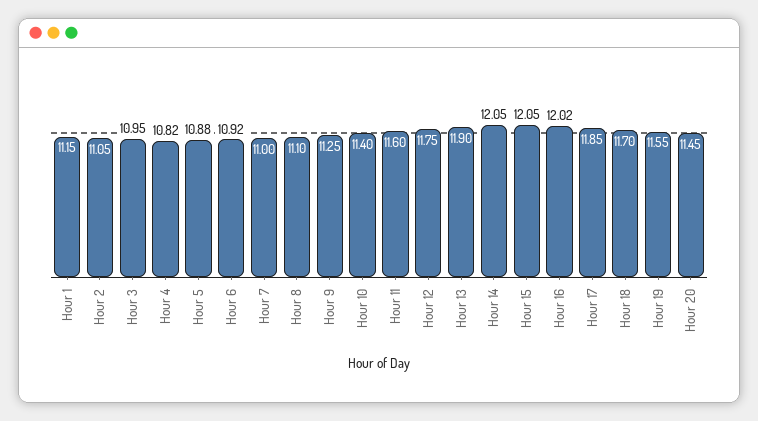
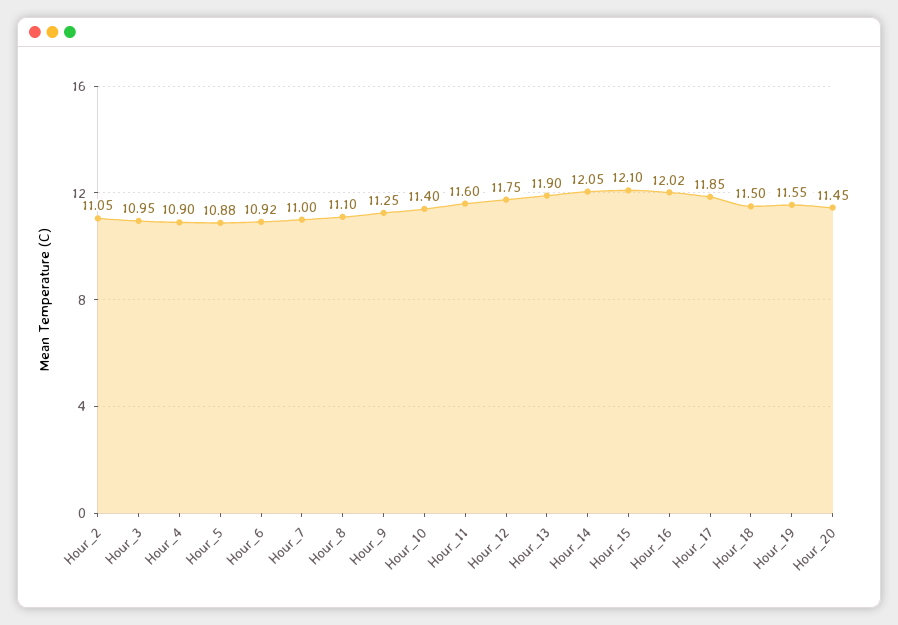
  {
-   "Hour 1": 11.15,
    "Hour 2": 11.05,
    "Hour 3": 10.95,
-   "Hour 4": 10.82,
+   "Hour 4": 10.9,
    "Hour 5": 10.88,
    "Hour 6": 10.92,
    "Hour 7": 11,
    "Hour 8": 11.1,
    "Hour 9": 11.25,
    "Hour 10": 11.4,
    "Hour 11": 11.6,
    "Hour 12": 11.75,
    "Hour 13": 11.9,
    "Hour 14": 12.05,
-   "Hour 15": 12.05,
+   "Hour 15": 12.1,
    "Hour 16": 12.02,
    "Hour 17": 11.85,
-   "Hour 18": 11.7,
+   "Hour 18": 11.5,
    "Hour 19": 11.55,
    "Hour 20": 11.45
  }

